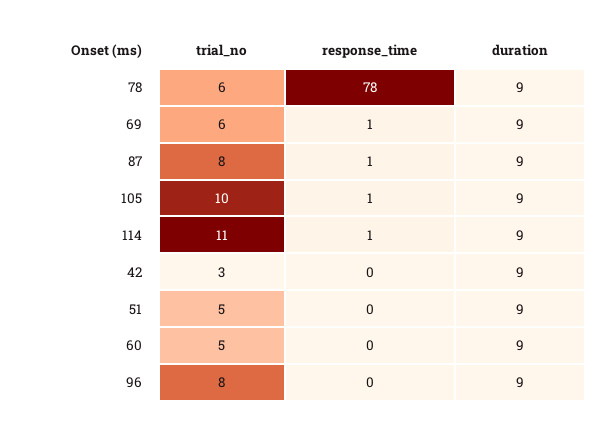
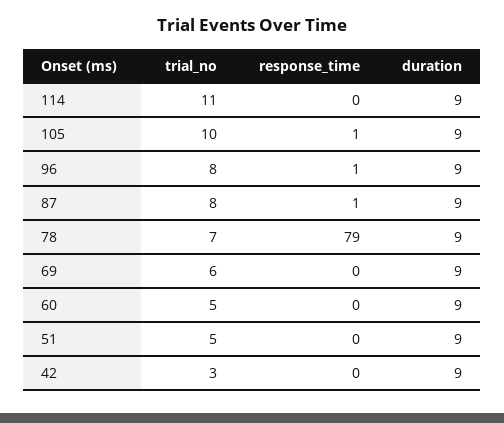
  {
    "trial_no": {
-     "78": 6,
+     "78": 7,
      "69": 6,
      "87": 8,
      "105": 10,
      "114": 11,
      "42": 3,
      "51": 5,
      "60": 5,
      "96": 8
    },
    "response_time": {
-     "78": 78,
+     "78": 79,
-     "69": 1,
+     "69": 0,
      "87": 1,
      "105": 1,
-     "114": 1,
+     "114": 0,
      "42": 0,
      "51": 0,
      "60": 0,
-     "96": 0
+     "96": 1
    },
    "duration": {
      "78": 9,
      "69": 9,
      "87": 9,
      "105": 9,
      "114": 9,
      "42": 9,
      "51": 9,
      "60": 9,
      "96": 9
    }
  }

